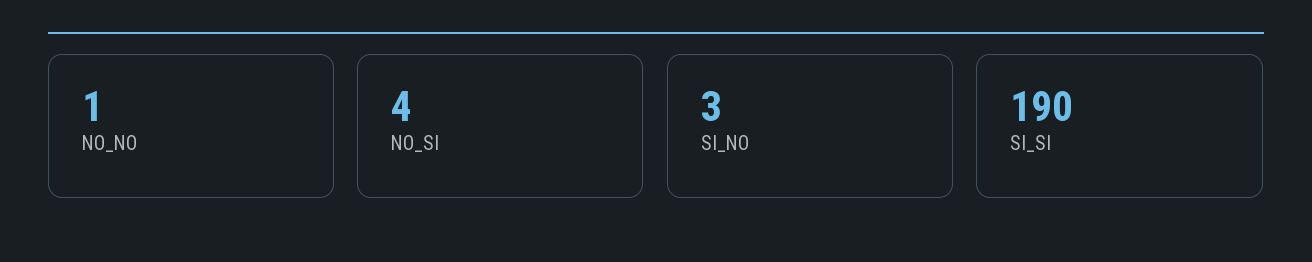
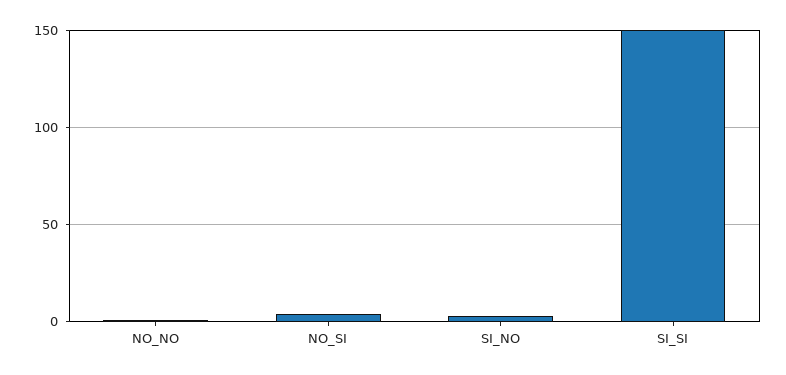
  {
    "NO_NO": 1,
    "NO_SI": 4,
    "SI_NO": 3,
-   "SI_SI": 190
+   "SI_SI": 150
  }

